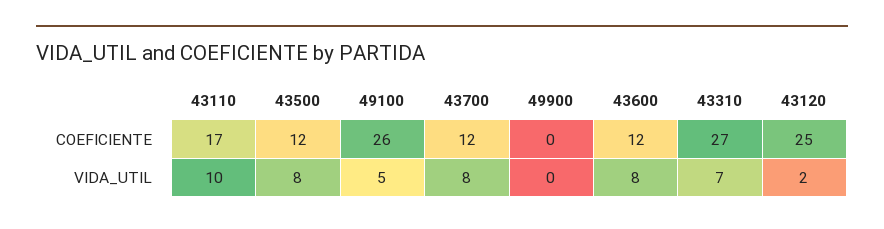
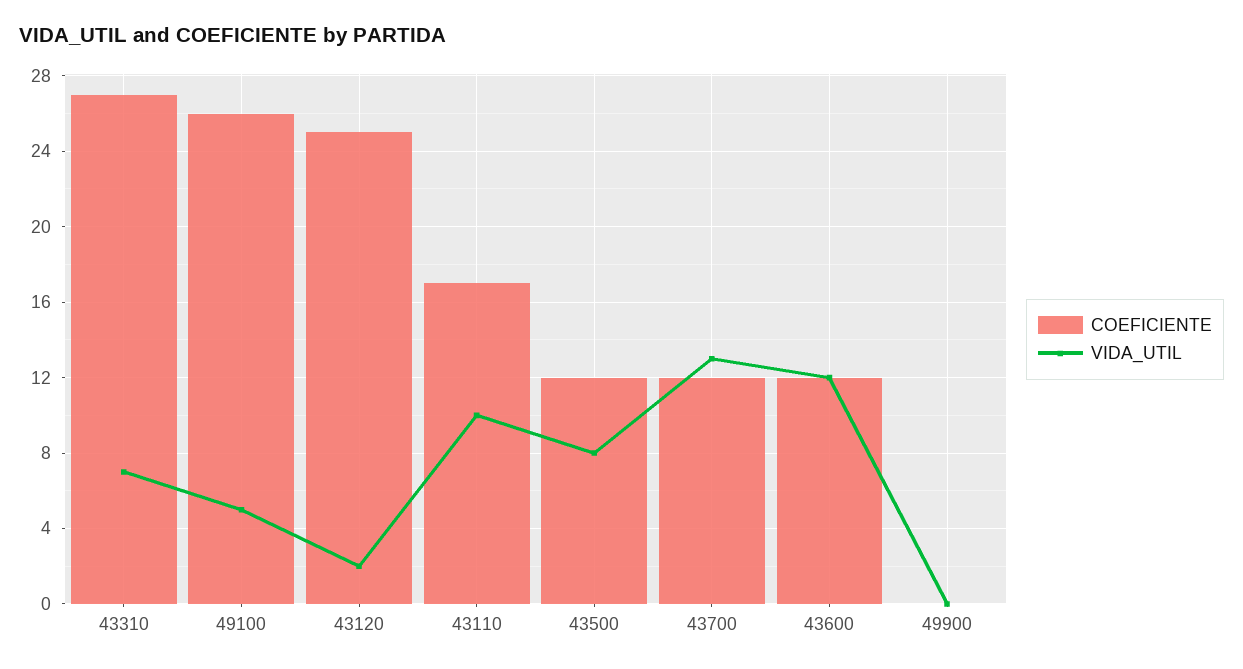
  {
    "COEFICIENTE": {
      "43110": 17,
      "43500": 12,
      "49100": 26,
      "43700": 12,
      "49900": 0,
      "43600": 12,
      "43310": 27,
      "43120": 25
    },
    "VIDA_UTIL": {
      "43110": 10,
      "43500": 8,
      "49100": 5,
-     "43700": 8,
+     "43700": 13,
      "49900": 0,
-     "43600": 8,
+     "43600": 12,
      "43310": 7,
      "43120": 2
    }
  }

